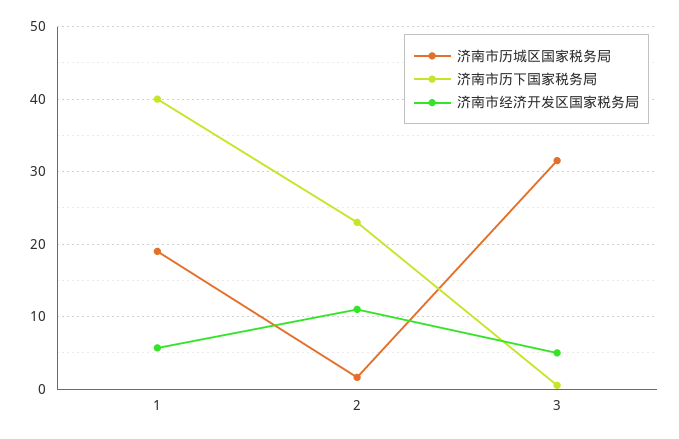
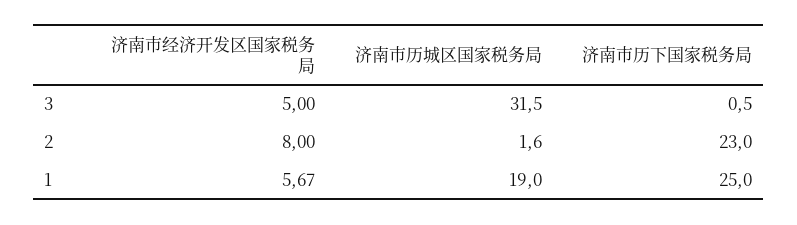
  {
    "济南市历城区国家税务局": {
      "1": 19,
      "2": 1.6,
      "3": 31.5
    },
    "济南市历下国家税务局": {
-     "1": 40,
+     "1": 25,
      "2": 23,
      "3": 0.5
    },
    "济南市经济开发区国家税务局": {
      "1": 5.67,
-     "2": 11,
+     "2": 8,
      "3": 5
    }
  }

